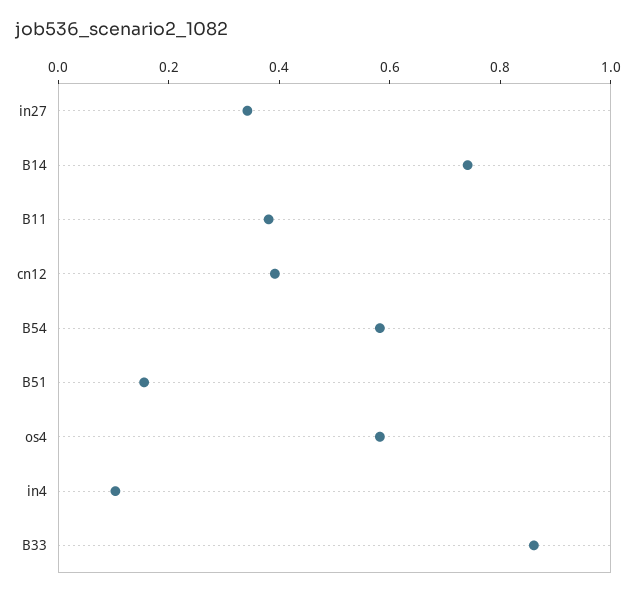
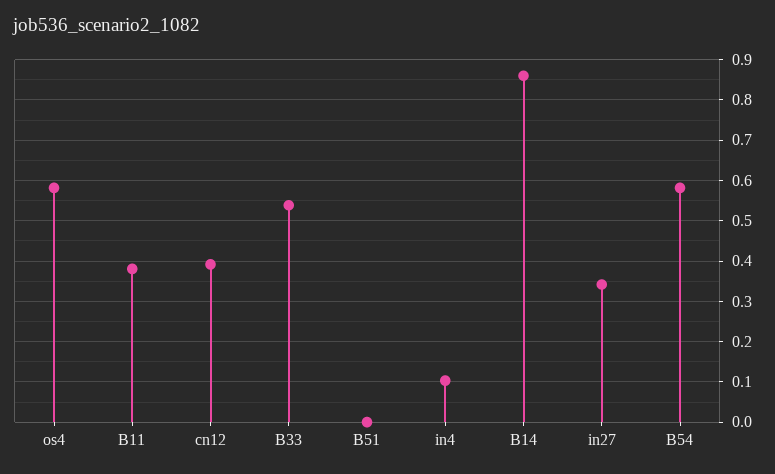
  {
    "in27": 0.34,
-   "B14": 0.75,
+   "B14": 0.86,
    "B11": 0.38,
    "cn12": 0.4,
    "B54": 0.58,
-   "B51": 0.15,
+   "B51": 0,
    "os4": 0.58,
    "in4": 0.1,
-   "B33": 0.85
+   "B33": 0.54
  }

